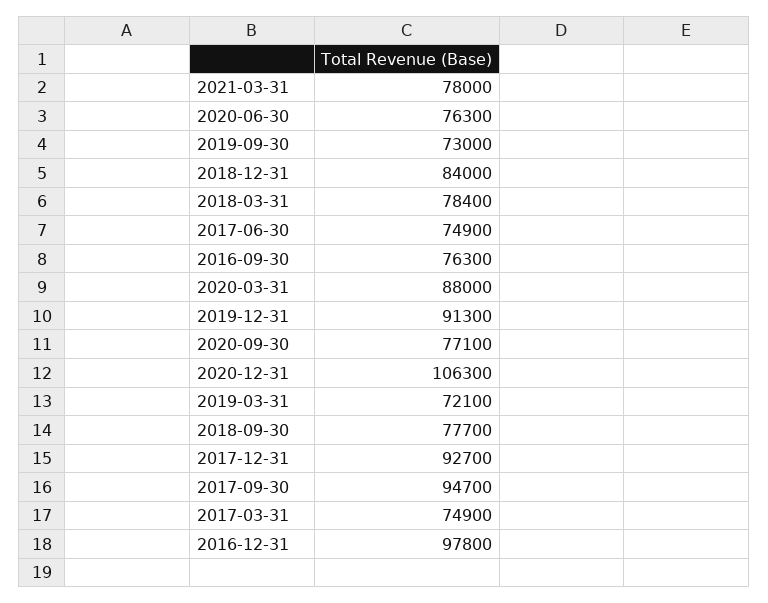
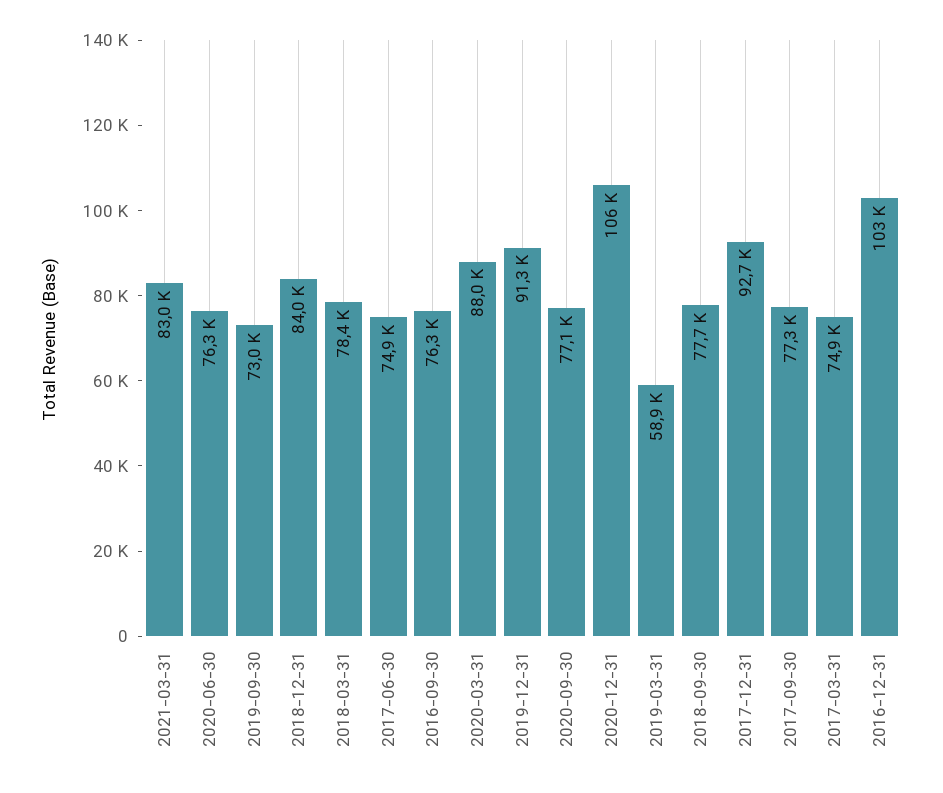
  {
-   "2021-03-31": 78000,
+   "2021-03-31": 83000,
    "2020-06-30": 76300,
    "2019-09-30": 73000,
    "2018-12-31": 84000,
    "2018-03-31": 78400,
    "2017-06-30": 74900,
    "2016-09-30": 76300,
    "2020-03-31": 88000,
    "2019-12-31": 91300,
    "2020-09-30": 77100,
    "2020-12-31": 106300,
-   "2019-03-31": 72100,
+   "2019-03-31": 58900,
    "2018-09-30": 77700,
    "2017-12-31": 92700,
-   "2017-09-30": 94700,
+   "2017-09-30": 77300,
    "2017-03-31": 74900,
-   "2016-12-31": 97800
+   "2016-12-31": 103000
  }

